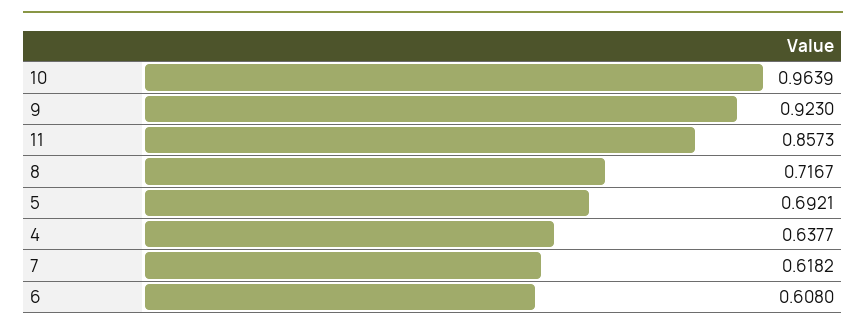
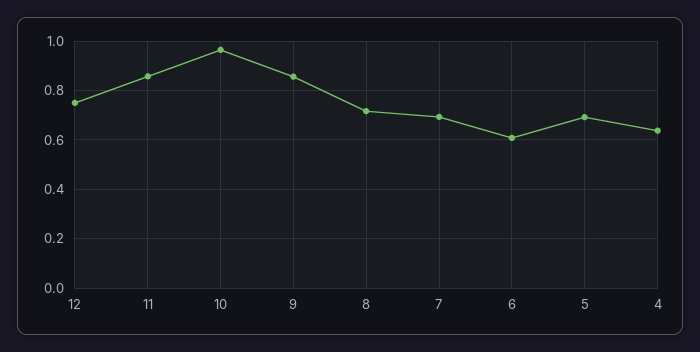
  {
    "10": 0.9639,
-   "9": 0.923,
+   "9": 0.85,
    "11": 0.8573,
    "8": 0.7167,
    "5": 0.6921,
    "4": 0.6377,
-   "7": 0.6182,
+   "7": 0.7,
-   "6": 0.608
+   "6": 0.608,
+   "12": 0.75
  }

